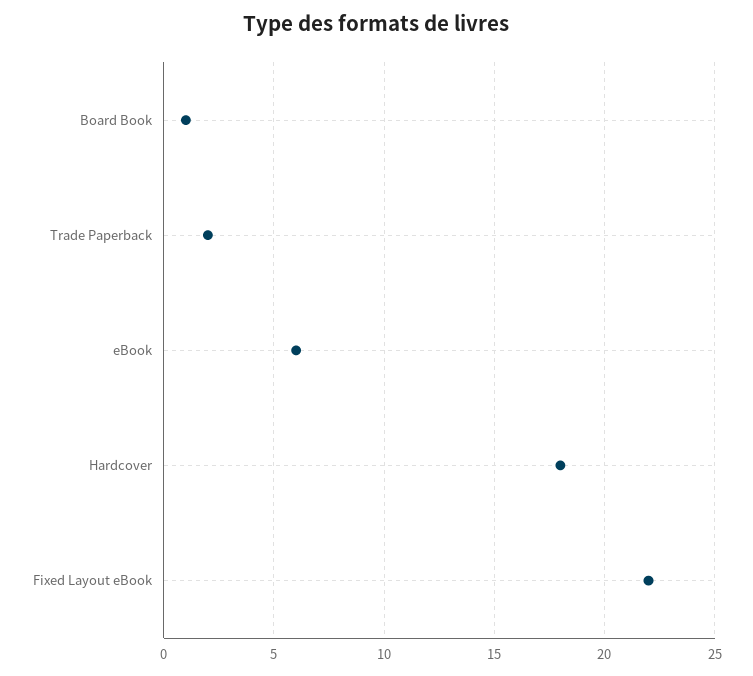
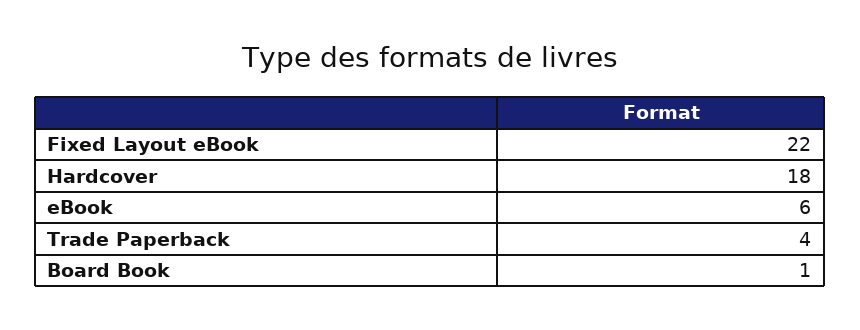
  {
    "Board Book": 1,
-   "Trade Paperback": 2,
+   "Trade Paperback": 4,
    "eBook": 6,
    "Hardcover": 18,
    "Fixed Layout eBook": 22
  }

